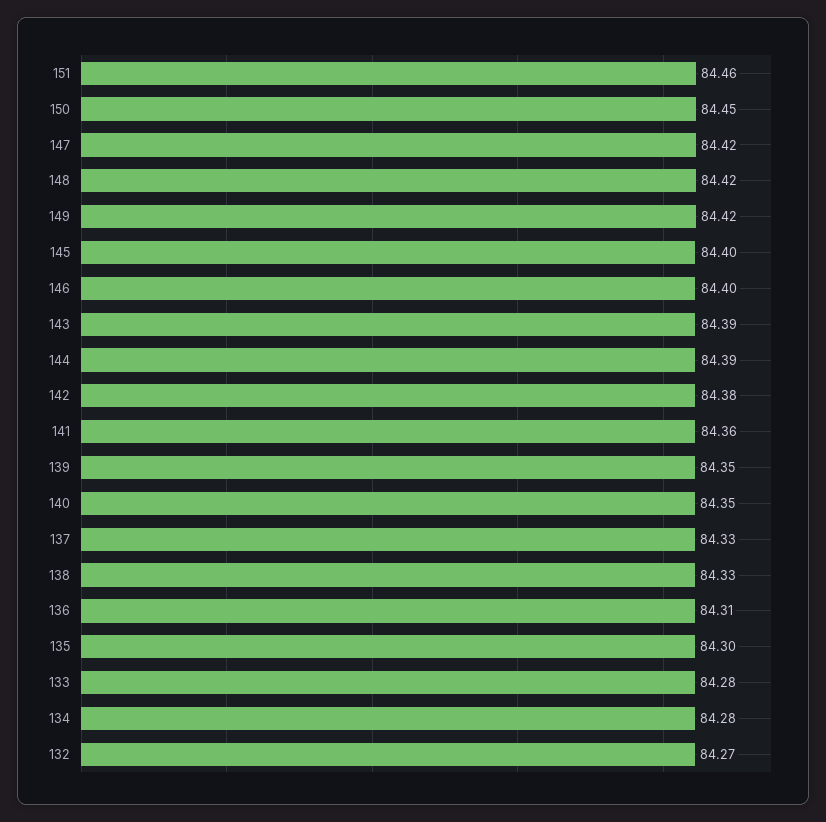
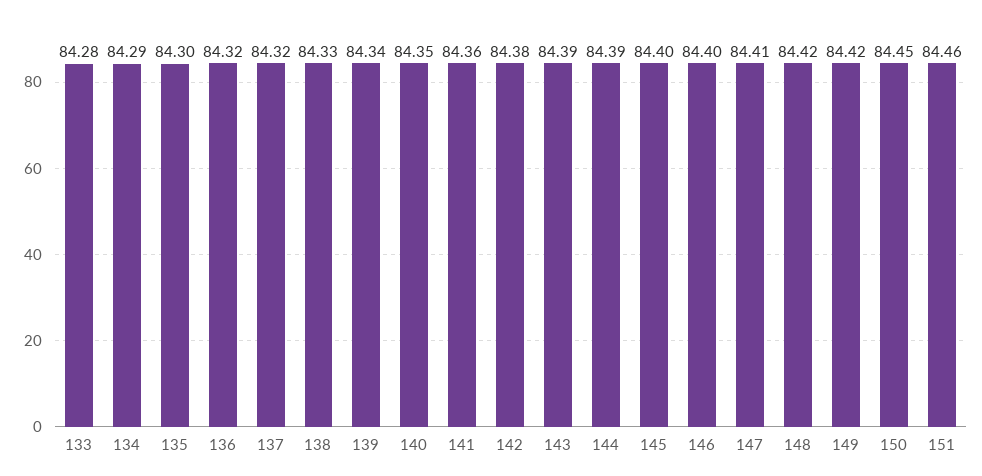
  {
    "151": 84.46,
    "150": 84.45,
-   "147": 84.42,
+   "147": 84.41,
    "148": 84.42,
    "149": 84.42,
    "145": 84.4,
    "146": 84.4,
    "143": 84.39,
    "144": 84.39,
    "142": 84.38,
    "141": 84.36,
-   "139": 84.35,
+   "139": 84.34,
    "140": 84.35,
-   "137": 84.33,
+   "137": 84.32,
    "138": 84.33,
-   "136": 84.31,
+   "136": 84.32,
    "135": 84.3,
    "133": 84.28,
-   "134": 84.28,
+   "134": 84.29
-   "132": 84.27
  }

